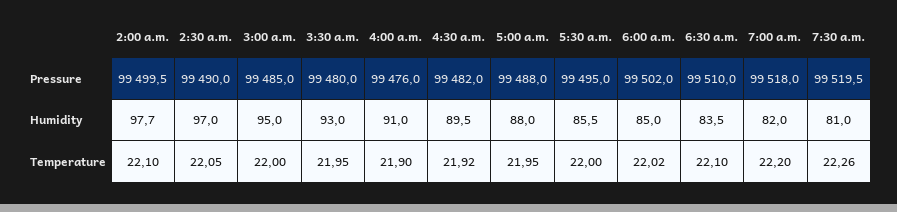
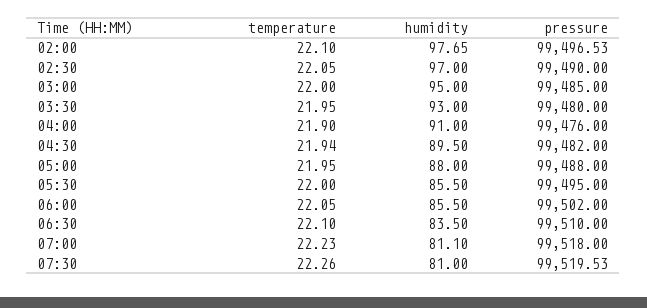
  {
    "2:00 a.m.": {
-     "Pressure": 99499.5,
+     "Pressure": 99496.53,
      "Humidity": 97.65,
      "Temperature": 22.1
    },
    "2:30 a.m.": {
      "Pressure": 99490,
      "Humidity": 97,
      "Temperature": 22.05
    },
    "3:00 a.m.": {
      "Pressure": 99485,
      "Humidity": 95,
      "Temperature": 22
    },
    "3:30 a.m.": {
      "Pressure": 99480,
      "Humidity": 93,
      "Temperature": 21.95
    },
    "4:00 a.m.": {
      "Pressure": 99476,
      "Humidity": 91,
      "Temperature": 21.9
    },
    "4:30 a.m.": {
      "Pressure": 99482,
      "Humidity": 89.5,
-     "Temperature": 21.92
+     "Temperature": 21.94
    },
    "5:00 a.m.": {
      "Pressure": 99488,
      "Humidity": 88,
      "Temperature": 21.95
    },
    "5:30 a.m.": {
      "Pressure": 99495,
      "Humidity": 85.5,
      "Temperature": 22
    },
    "6:00 a.m.": {
      "Pressure": 99502,
-     "Humidity": 85,
+     "Humidity": 85.5,
-     "Temperature": 22.02
+     "Temperature": 22.05
    },
    "6:30 a.m.": {
      "Pressure": 99510,
      "Humidity": 83.5,
      "Temperature": 22.1
    },
    "7:00 a.m.": {
      "Pressure": 99518,
-     "Humidity": 82,
+     "Humidity": 81.1,
-     "Temperature": 22.2
+     "Temperature": 22.23
    },
    "7:30 a.m.": {
      "Pressure": 99519.53,
      "Humidity": 81,
      "Temperature": 22.26
    }
  }

